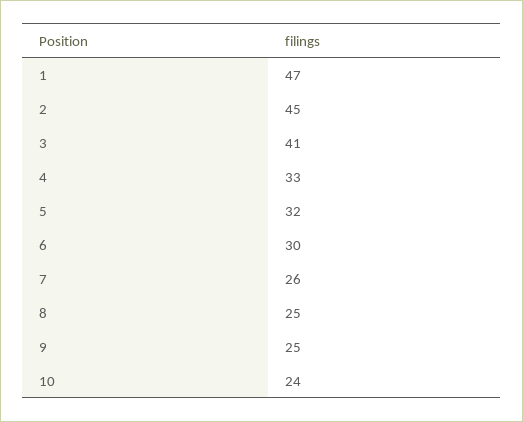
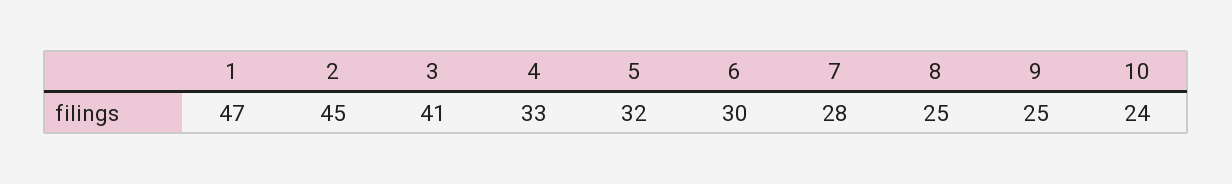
  {
    "1": 47,
    "2": 45,
    "3": 41,
    "4": 33,
    "5": 32,
    "6": 30,
-   "7": 26,
+   "7": 28,
    "8": 25,
    "9": 25,
    "10": 24
  }

